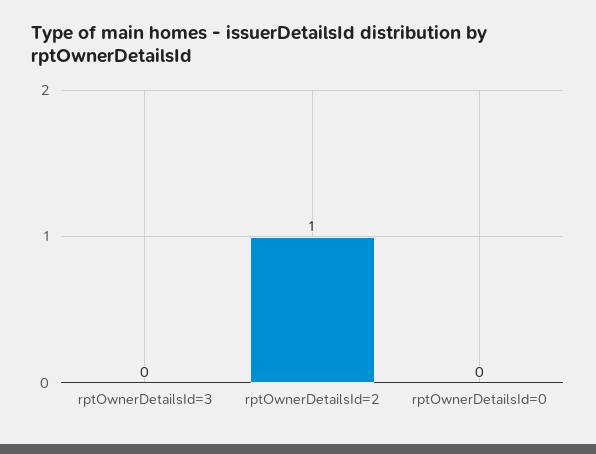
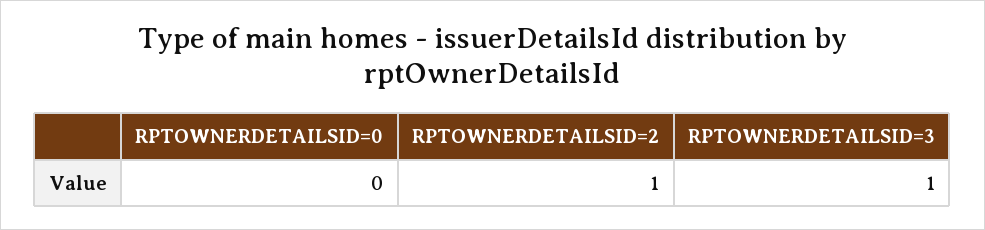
  {
-   "rptOwnerDetailsId=3": 0,
+   "rptOwnerDetailsId=3": 1,
    "rptOwnerDetailsId=2": 1,
    "rptOwnerDetailsId=0": 0
  }

